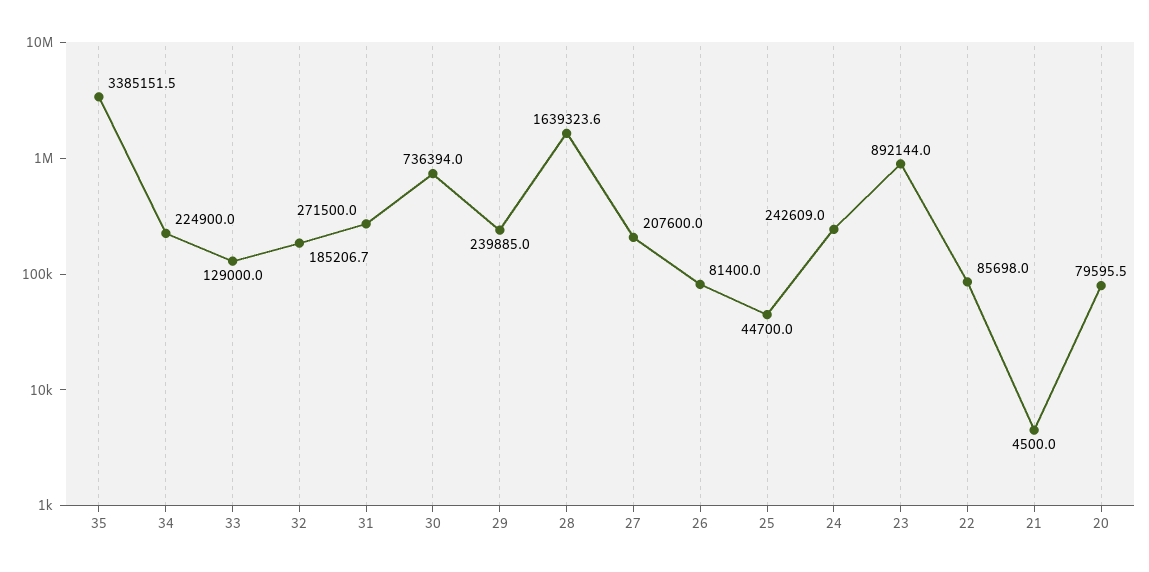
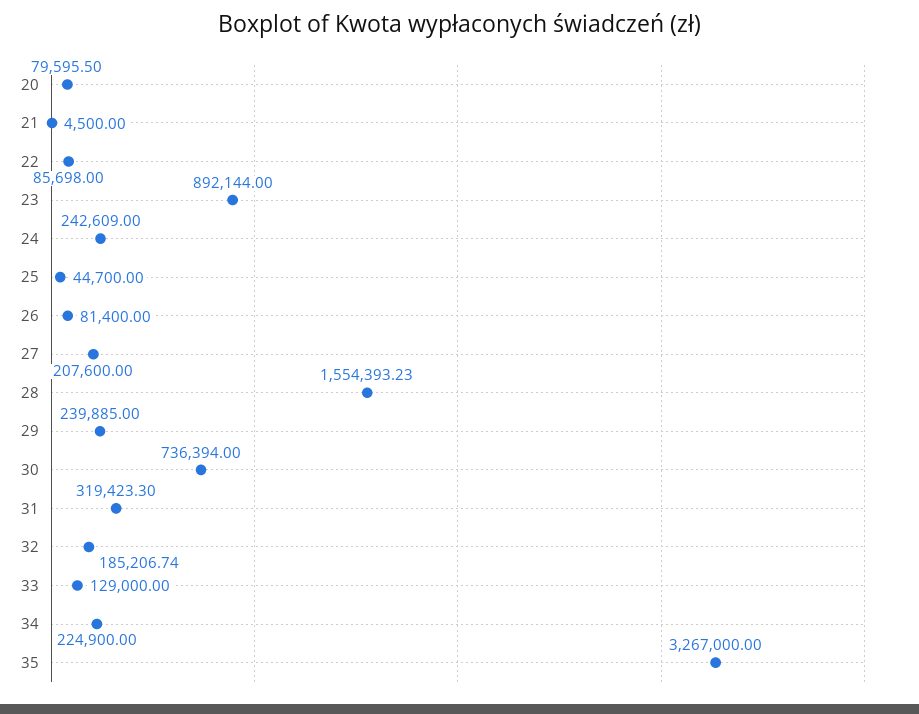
  {
-   "35": 3385151.5,
+   "35": 3267000,
    "34": 224900,
    "33": 129000,
    "32": 185206.74,
-   "31": 271500,
+   "31": 319423.3,
    "30": 736394,
    "29": 239885,
-   "28": 1639323.6,
+   "28": 1554393.23,
    "27": 207600,
    "26": 81400,
    "25": 44700,
    "24": 242609,
    "23": 892144,
    "22": 85698,
    "21": 4500,
    "20": 79595.5
  }

